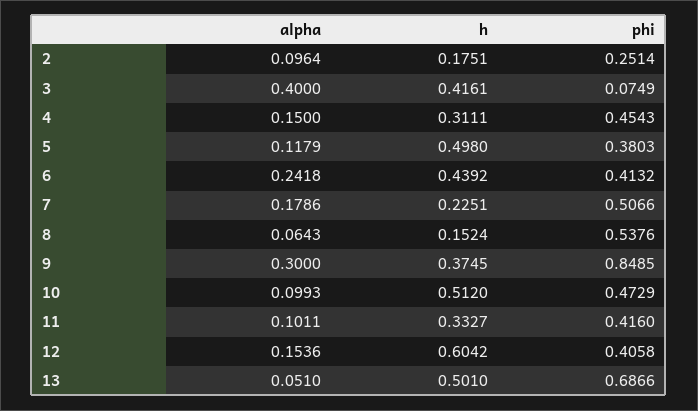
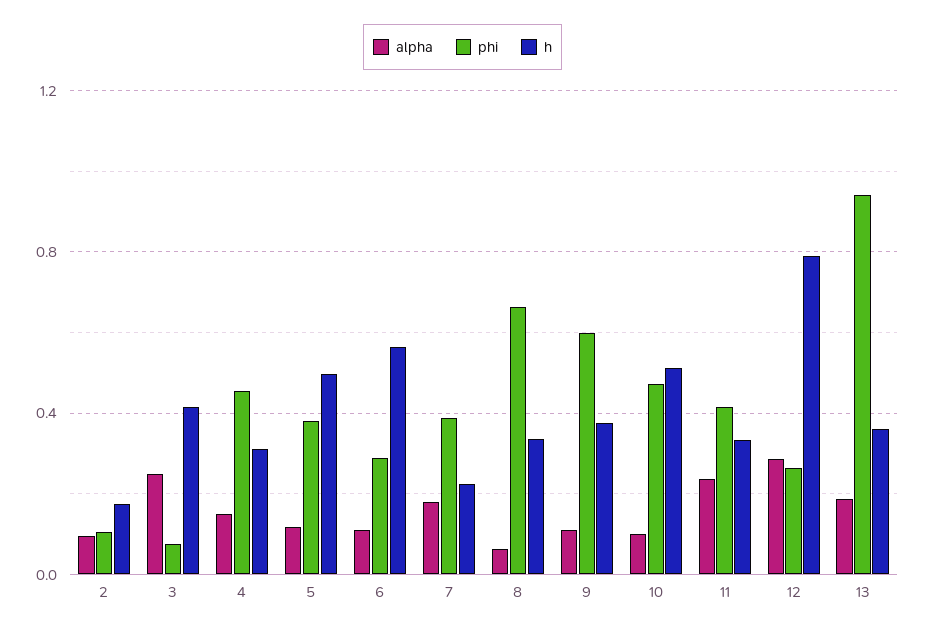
  {
    "alpha": {
      "2": 0.0964,
-     "3": 0.4,
+     "3": 0.25,
      "4": 0.15,
      "5": 0.1179,
-     "6": 0.2418,
+     "6": 0.1,
      "7": 0.1786,
      "8": 0.0643,
-     "9": 0.3,
+     "9": 0.1,
      "10": 0.0993,
-     "11": 0.1011,
+     "11": 0.25,
-     "12": 0.1536,
+     "12": 0.3,
-     "13": 0.051
+     "13": 0.2
    },
    "h": {
      "2": 0.1751,
      "3": 0.4161,
      "4": 0.3111,
      "5": 0.498,
-     "6": 0.4392,
+     "6": 0.55,
      "7": 0.2251,
-     "8": 0.1524,
+     "8": 0.35,
      "9": 0.3745,
      "10": 0.512,
      "11": 0.3327,
-     "12": 0.6042,
+     "12": 0.8,
-     "13": 0.501
+     "13": 0.35
    },
    "phi": {
-     "2": 0.2514,
+     "2": 0.1,
      "3": 0.0749,
      "4": 0.4543,
      "5": 0.3803,
-     "6": 0.4132,
+     "6": 0.3,
-     "7": 0.5066,
+     "7": 0.4,
-     "8": 0.5376,
+     "8": 0.65,
-     "9": 0.8485,
+     "9": 0.6,
      "10": 0.4729,
      "11": 0.416,
-     "12": 0.4058,
+     "12": 0.25,
-     "13": 0.6866
+     "13": 0.95
    }
  }

